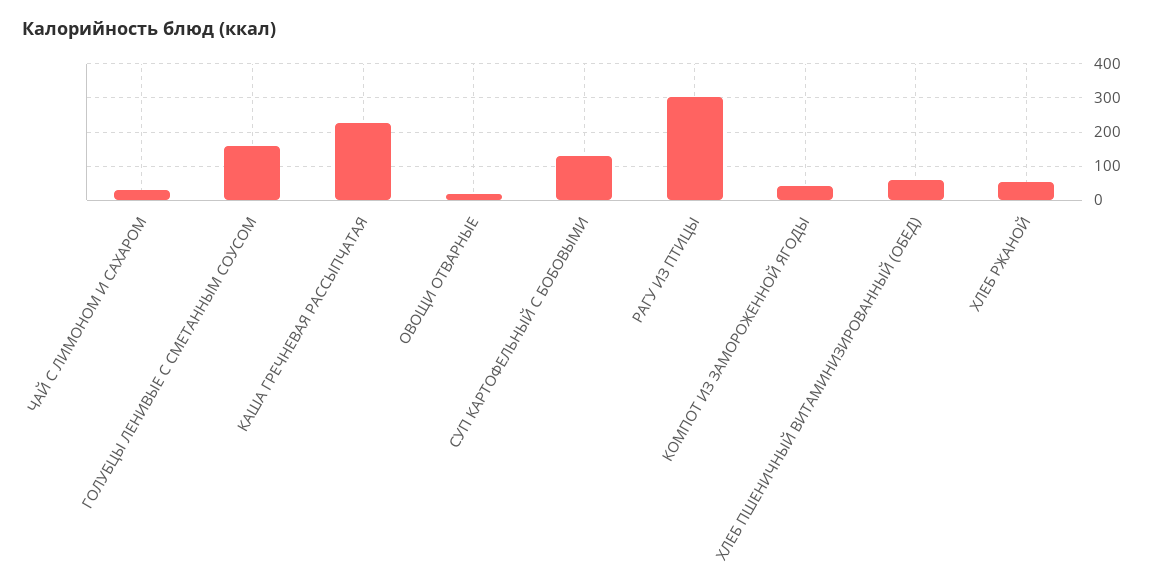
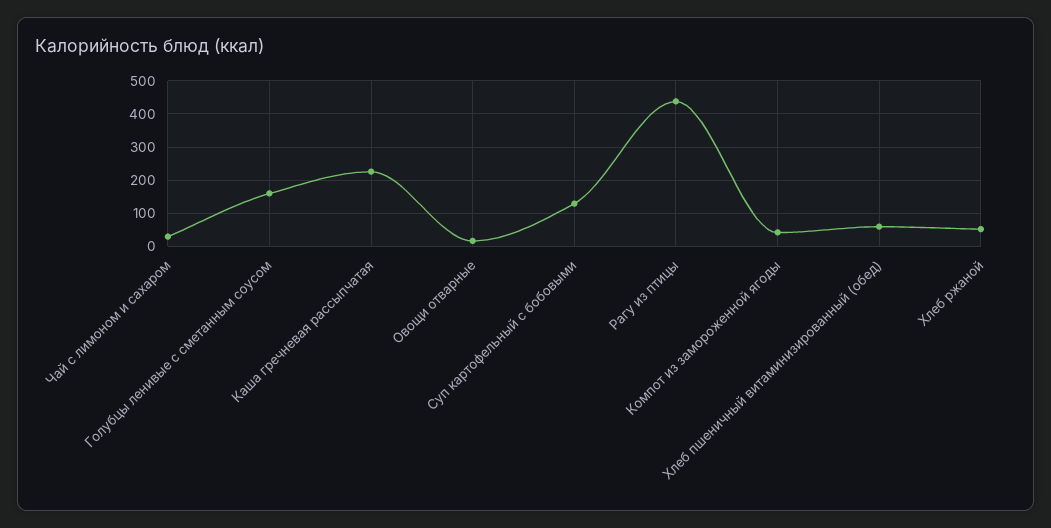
  {
    "ЧАЙ С ЛИМОНОМ И САХАРОМ": 20,
    "ГОЛУБЦЫ ЛЕНИВЫЕ С СМЕТАННЫМ СОУСОМ": 160,
    "КАША ГРЕЧНЕВАЯ РАССЫПЧАТАЯ": 220,
    "ОВОЩИ ОТВАРНЫЕ": 20,
    "СУП КАРТОФЕЛЬНЫЙ С БОБОВЫМИ": 120,
-   "РАГУ ИЗ ПТИЦЫ": 300,
+   "РАГУ ИЗ ПТИЦЫ": 440,
    "КОМПОТ ИЗ ЗАМОРОЖЕННОЙ ЯГОДЫ": 40,
    "ХЛЕБ ПШЕНИЧНЫЙ ВИТАМИНИЗИРОВАННЫЙ (ОБЕД)": 60,
    "ХЛЕБ РЖАНОЙ": 60
  }

